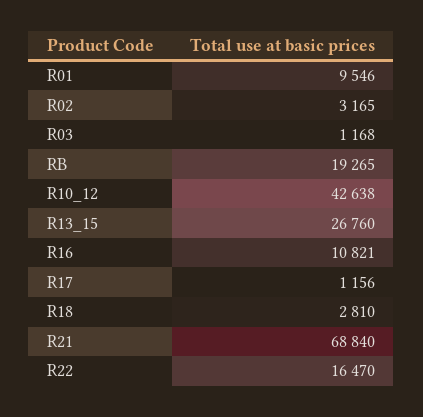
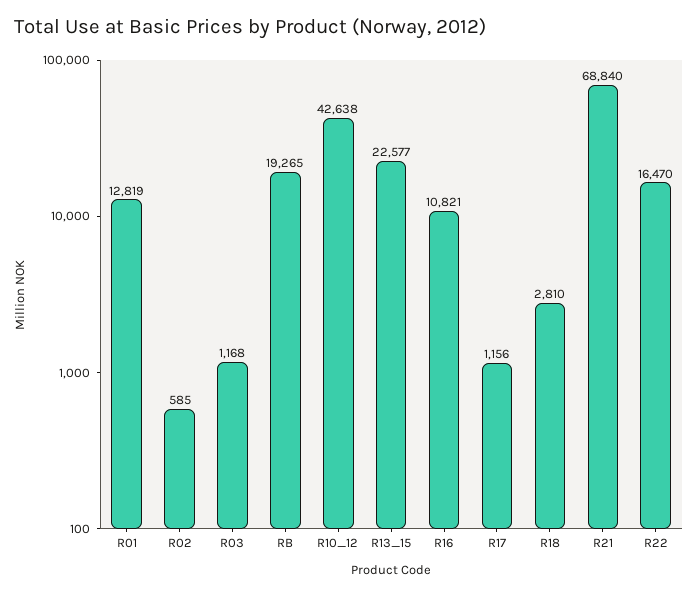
  {
-   "R01": 9546,
+   "R01": 12819,
-   "R02": 3165,
+   "R02": 585,
    "R03": 1168,
    "RB": 19265,
    "R10_12": 42638,
-   "R13_15": 26760,
+   "R13_15": 22577,
    "R16": 10821,
    "R17": 1156,
    "R18": 2810,
    "R21": 68840,
    "R22": 16470
  }

